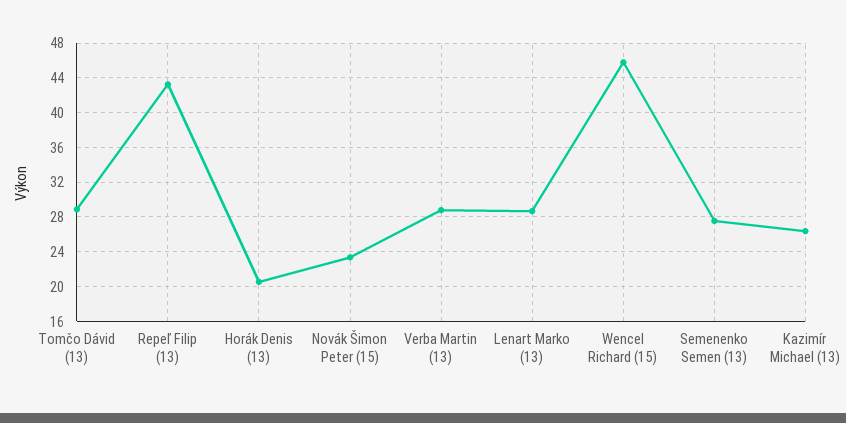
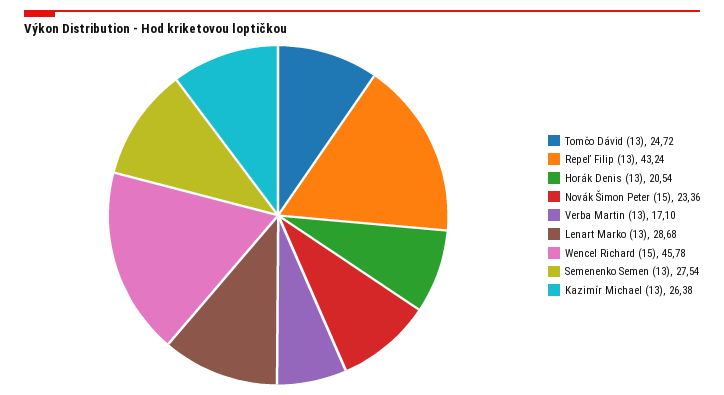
  {
-   "Tomčo Dávid (13)": 29,
+   "Tomčo Dávid (13)": 24.72,
    "Repeľ Filip (13)": 43.24,
    "Horák Denis (13)": 20.54,
    "Novák Šimon Peter (15)": 23.36,
-   "Verba Martin (13)": 29,
+   "Verba Martin (13)": 17.1,
    "Lenart Marko (13)": 28.68,
    "Wencel Richard (15)": 45.78,
    "Semenenko Semen (13)": 27.54,
    "Kazimír Michael (13)": 26.38
  }

